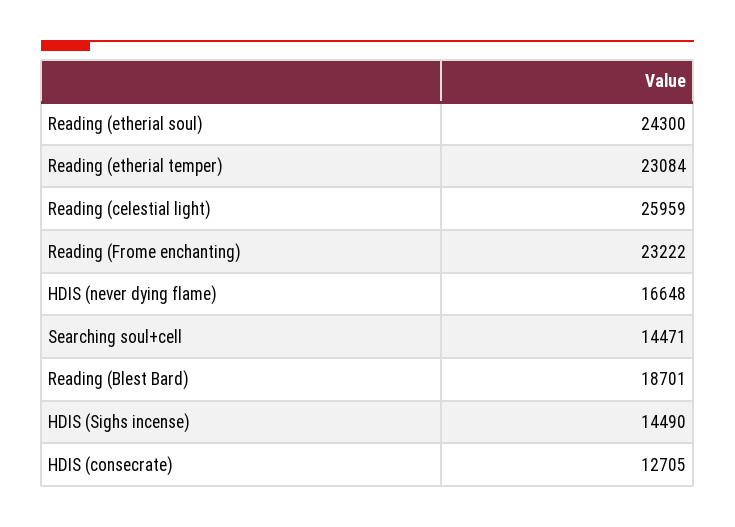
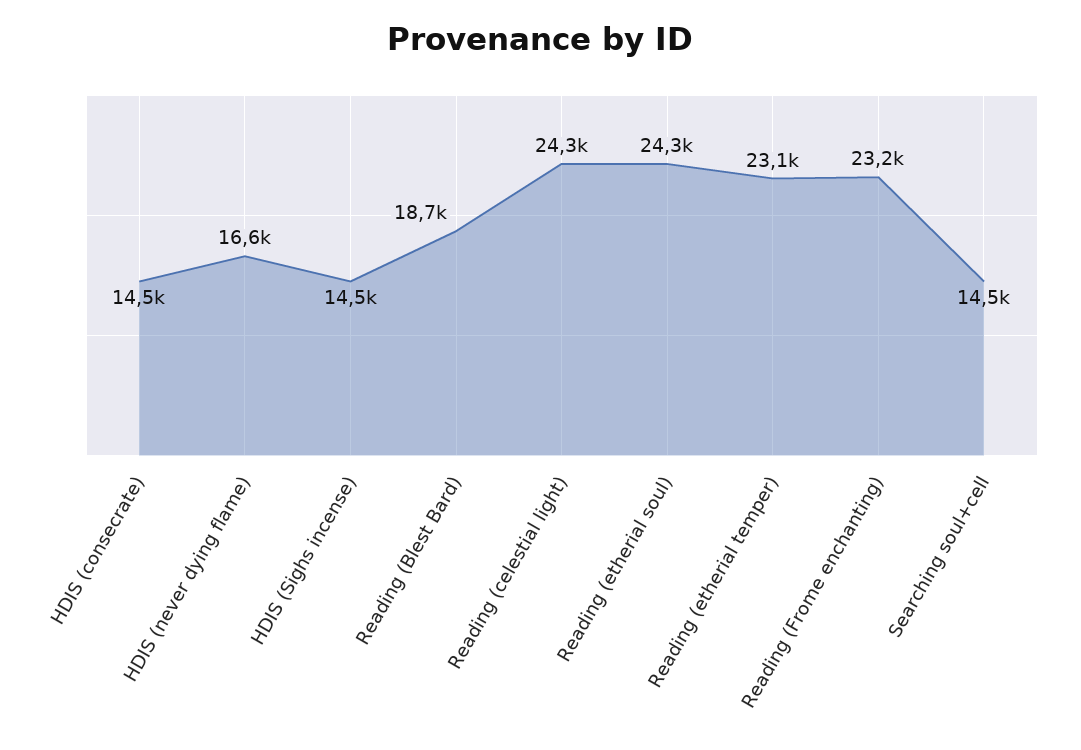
  {
    "Reading (etherial soul)": 24300,
    "Reading (etherial temper)": 23084,
-   "Reading (celestial light)": 25959,
+   "Reading (celestial light)": 24300,
    "Reading (Frome enchanting)": 23222,
    "HDIS (never dying flame)": 16648,
    "Searching soul+cell": 14471,
    "Reading (Blest Bard)": 18701,
    "HDIS (Sighs incense)": 14490,
-   "HDIS (consecrate)": 12705
+   "HDIS (consecrate)": 14500
  }

